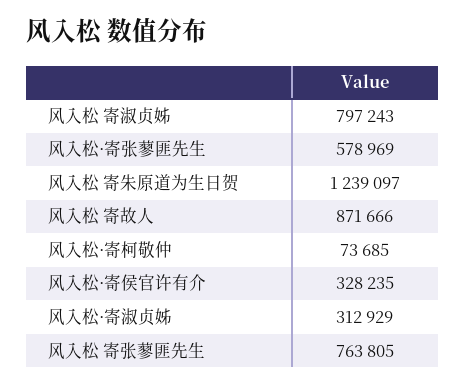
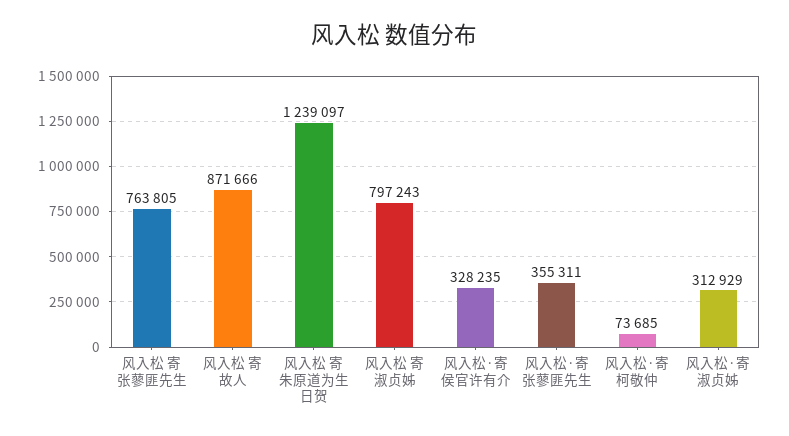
  {
    "风入松 寄淑贞姊": 797243,
-   "风入松·寄张蓼匪先生": 578969,
+   "风入松·寄张蓼匪先生": 355311,
    "风入松 寄朱原道为生日贺": 1239097,
    "风入松 寄故人": 871666,
    "风入松·寄柯敬仲": 73685,
    "风入松·寄侯官许有介": 328235,
    "风入松·寄淑贞姊": 312929,
    "风入松 寄张蓼匪先生": 763805
  }

